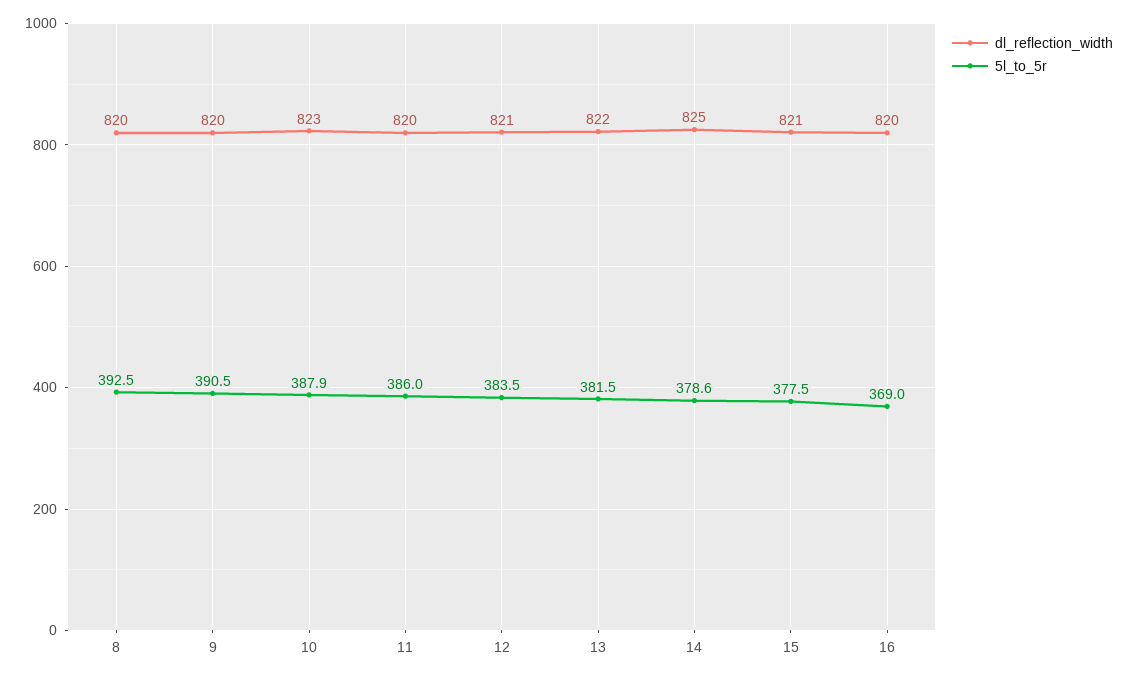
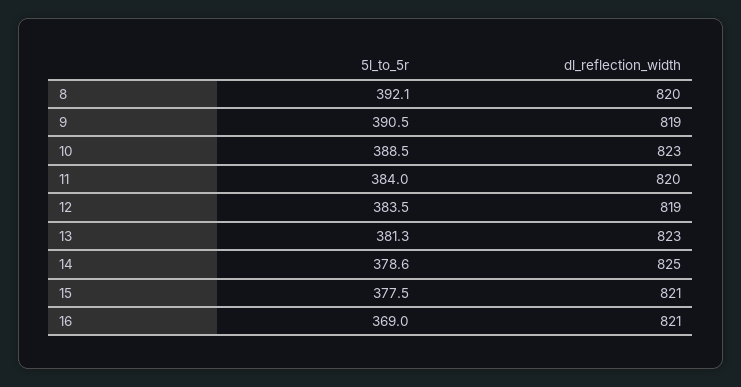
  {
    "dl_reflection_width": {
      "8": 820,
-     "9": 820,
+     "9": 819,
      "10": 823,
      "11": 820,
-     "12": 821,
+     "12": 819,
-     "13": 822,
+     "13": 823,
      "14": 825,
      "15": 821,
-     "16": 820
+     "16": 821
    },
    "5l_to_5r": {
-     "8": 392.5,
+     "8": 392.1,
      "9": 390.5,
-     "10": 387.9,
+     "10": 388.5,
-     "11": 386,
+     "11": 384,
      "12": 383.5,
-     "13": 381.5,
+     "13": 381.3,
      "14": 378.6,
      "15": 377.5,
      "16": 369
    }
  }

